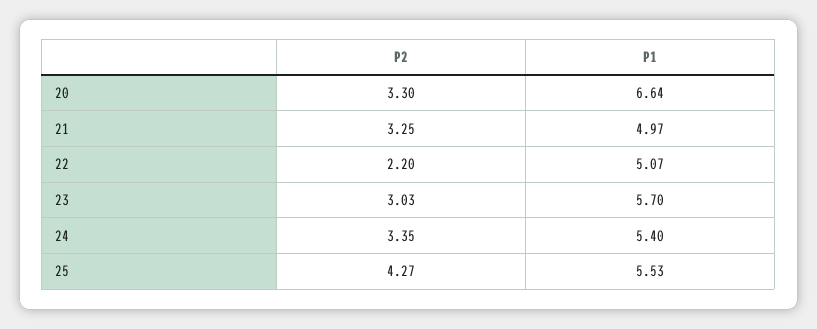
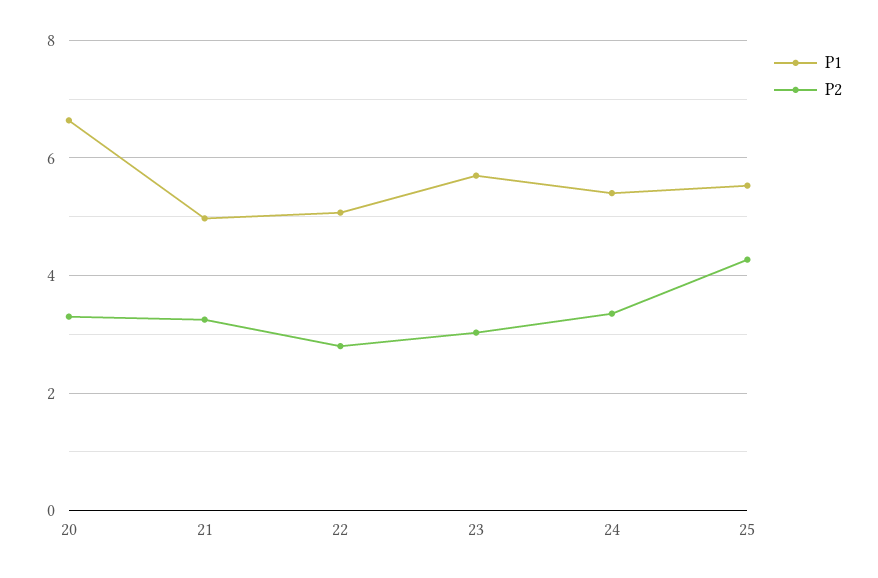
  {
    "P2": {
      "20": 3.3,
      "21": 3.25,
-     "22": 2.2,
+     "22": 2.8,
      "23": 3.03,
      "24": 3.35,
      "25": 4.27
    },
    "P1": {
      "20": 6.64,
      "21": 4.97,
      "22": 5.07,
      "23": 5.7,
      "24": 5.4,
      "25": 5.53
    }
  }

